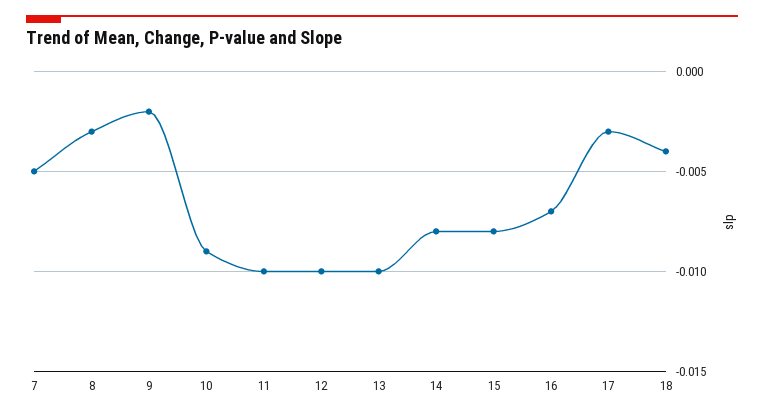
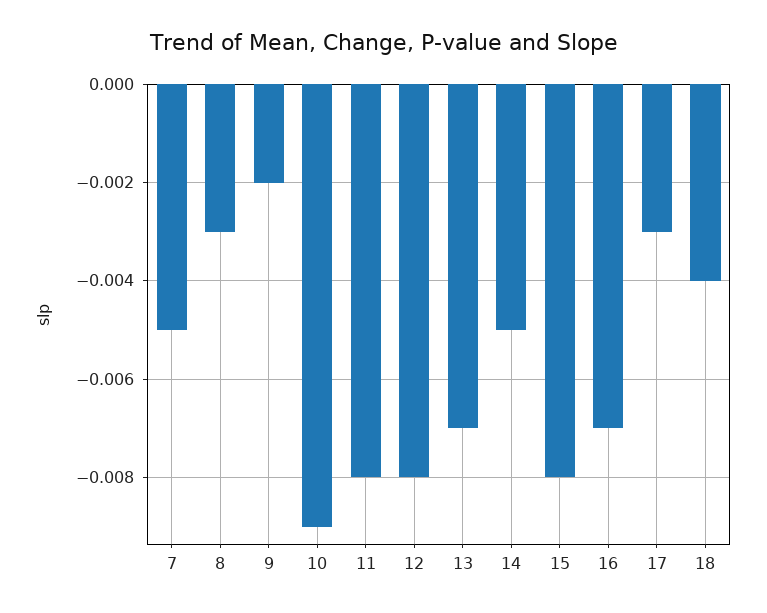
  {
    "7": -0.005,
    "8": -0.003,
    "9": -0.002,
    "10": -0.009,
-   "11": -0.01,
+   "11": -0.008,
-   "12": -0.01,
+   "12": -0.008,
-   "13": -0.01,
+   "13": -0.007,
-   "14": -0.008,
+   "14": -0.005,
    "15": -0.008,
    "16": -0.007,
    "17": -0.003,
    "18": -0.004
  }

